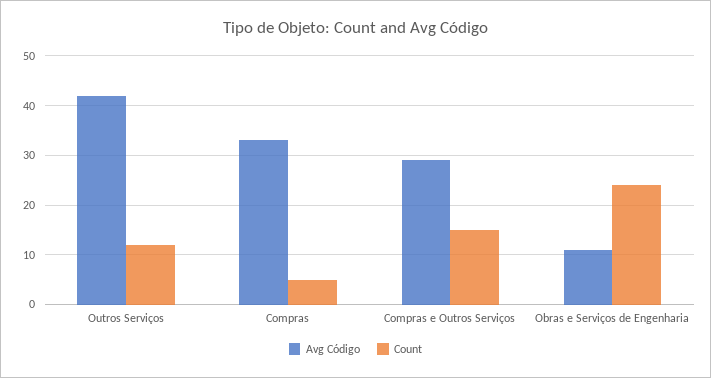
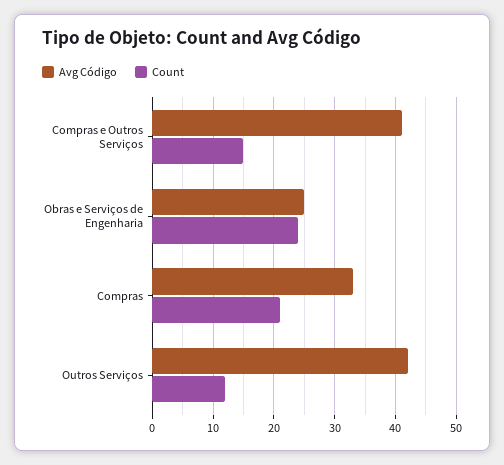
  {
    "Avg Código": {
      "Outros Serviços": 42,
      "Compras": 33,
-     "Compras e Outros Serviços": 30,
+     "Compras e Outros Serviços": 41,
-     "Obras e Serviços de Engenharia": 10
+     "Obras e Serviços de Engenharia": 25
    },
    "Count": {
      "Outros Serviços": 12,
-     "Compras": 5,
+     "Compras": 21,
      "Compras e Outros Serviços": 15,
      "Obras e Serviços de Engenharia": 24
    }
  }

